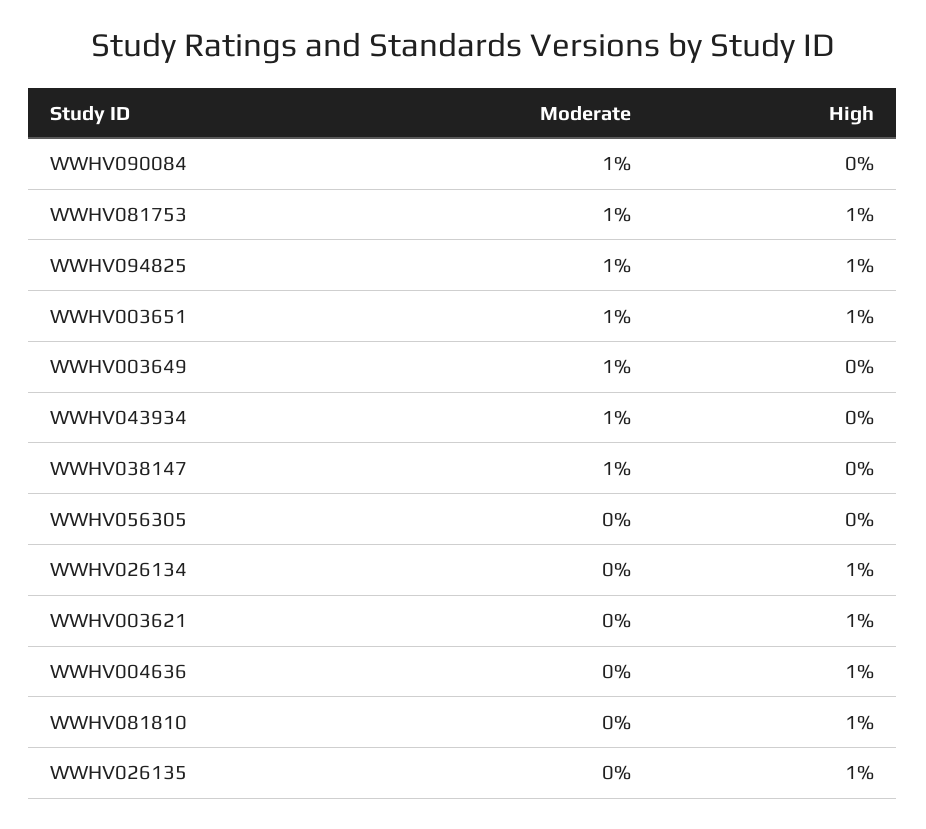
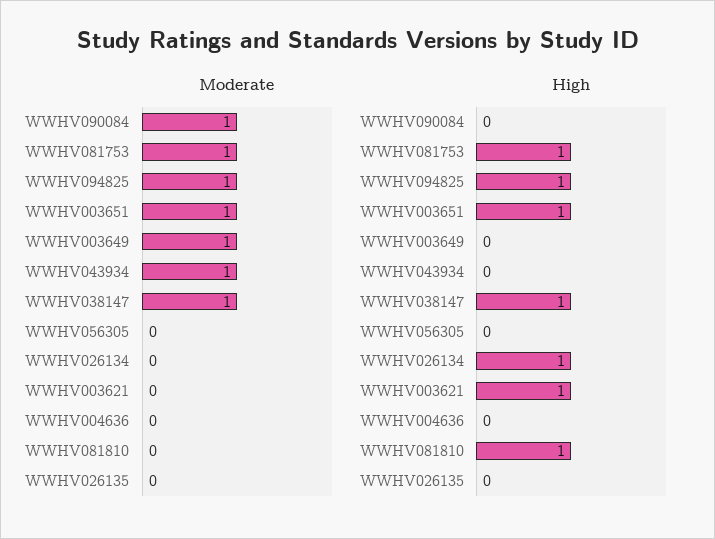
  {
    "Moderate": {
      "WWHV090084": 1,
      "WWHV081753": 1,
      "WWHV094825": 1,
      "WWHV003651": 1,
      "WWHV003649": 1,
      "WWHV043934": 1,
      "WWHV038147": 1,
      "WWHV056305": 0,
      "WWHV026134": 0,
      "WWHV003621": 0,
      "WWHV004636": 0,
      "WWHV081810": 0,
      "WWHV026135": 0
    },
    "High": {
      "WWHV090084": 0,
      "WWHV081753": 1,
      "WWHV094825": 1,
      "WWHV003651": 1,
      "WWHV003649": 0,
      "WWHV043934": 0,
-     "WWHV038147": 0,
+     "WWHV038147": 1,
      "WWHV056305": 0,
      "WWHV026134": 1,
      "WWHV003621": 1,
-     "WWHV004636": 1,
+     "WWHV004636": 0,
      "WWHV081810": 1,
-     "WWHV026135": 1
+     "WWHV026135": 0
    }
  }

